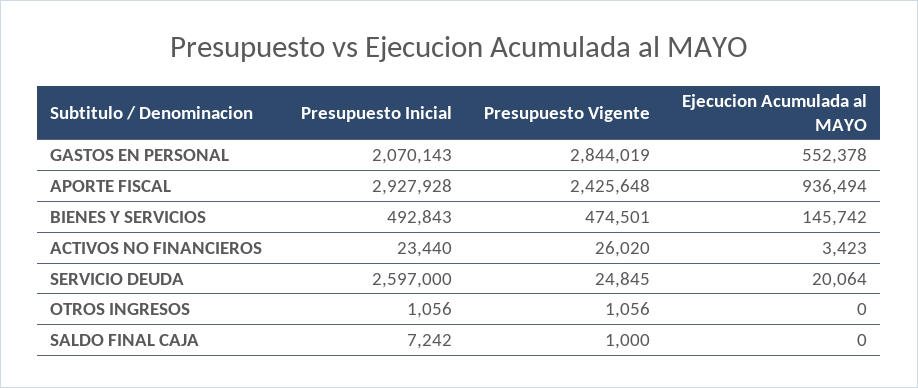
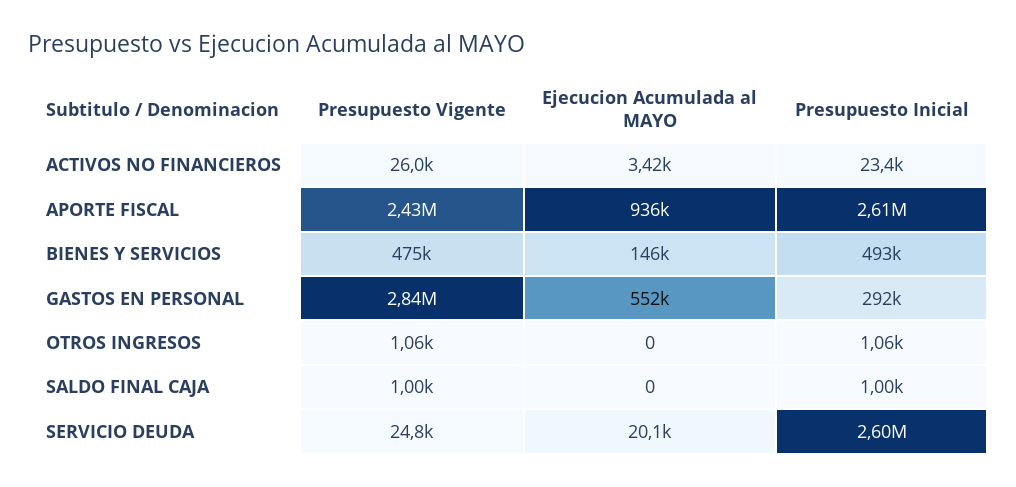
  {
    "Presupuesto Inicial": {
-     "GASTOS EN PERSONAL": 2070143,
+     "GASTOS EN PERSONAL": 292000,
-     "APORTE FISCAL": 2927928,
+     "APORTE FISCAL": 2610000,
      "BIENES Y SERVICIOS": 492843,
      "ACTIVOS NO FINANCIEROS": 23440,
      "SERVICIO DEUDA": 2597000,
      "OTROS INGRESOS": 1056,
-     "SALDO FINAL CAJA": 7242
+     "SALDO FINAL CAJA": 1000
    },
    "Presupuesto Vigente": {
      "GASTOS EN PERSONAL": 2844019,
      "APORTE FISCAL": 2425648,
      "BIENES Y SERVICIOS": 474501,
      "ACTIVOS NO FINANCIEROS": 26020,
      "SERVICIO DEUDA": 24845,
      "OTROS INGRESOS": 1056,
      "SALDO FINAL CAJA": 1000
    },
    "Ejecucion Acumulada al MAYO": {
      "GASTOS EN PERSONAL": 552378,
      "APORTE FISCAL": 936494,
      "BIENES Y SERVICIOS": 145742,
      "ACTIVOS NO FINANCIEROS": 3423,
      "SERVICIO DEUDA": 20064,
      "OTROS INGRESOS": 0,
      "SALDO FINAL CAJA": 0
    }
  }

